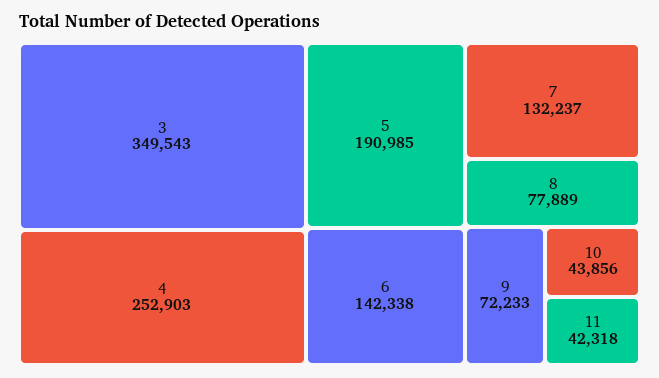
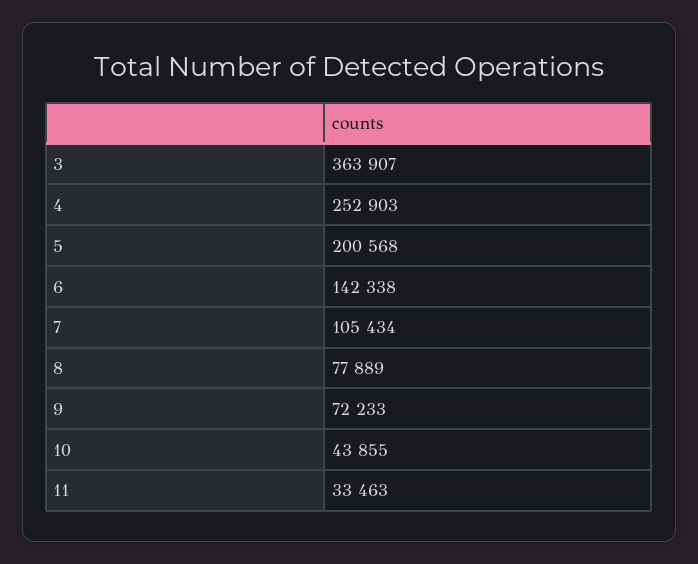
  {
-   "3": 349543,
+   "3": 363907,
    "4": 252903,
-   "5": 190985,
+   "5": 200568,
    "6": 142338,
-   "7": 132237,
+   "7": 105434,
    "8": 77889,
    "9": 72233,
-   "10": 43856,
+   "10": 43855,
-   "11": 42318
+   "11": 33463
  }

